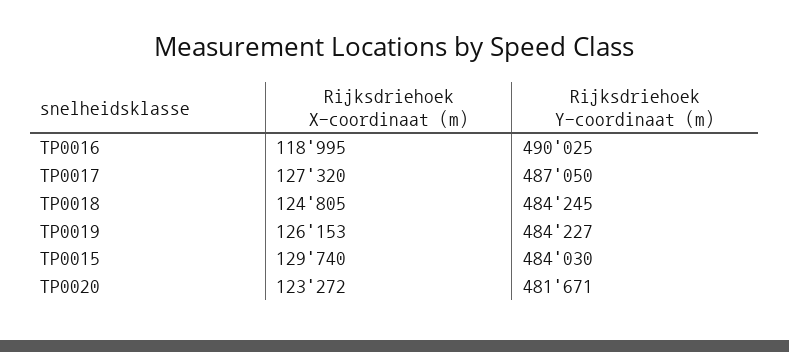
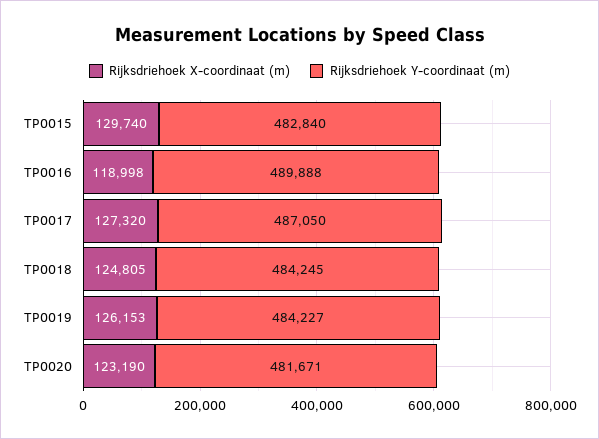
  {
    "Rijksdriehoek X-coordinaat (m)": {
-     "TP0016": 118995,
+     "TP0016": 118998,
      "TP0017": 127320,
      "TP0018": 124805,
      "TP0019": 126153,
      "TP0015": 129740,
-     "TP0020": 123272
+     "TP0020": 123190
    },
    "Rijksdriehoek Y-coordinaat (m)": {
-     "TP0016": 490025,
+     "TP0016": 489888,
      "TP0017": 487050,
      "TP0018": 484245,
      "TP0019": 484227,
-     "TP0015": 484030,
+     "TP0015": 482840,
      "TP0020": 481671
    }
  }

